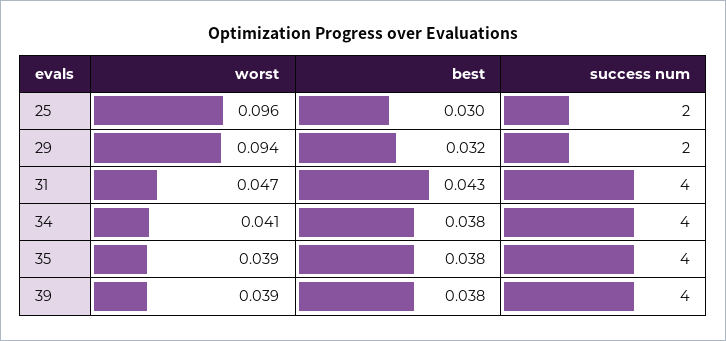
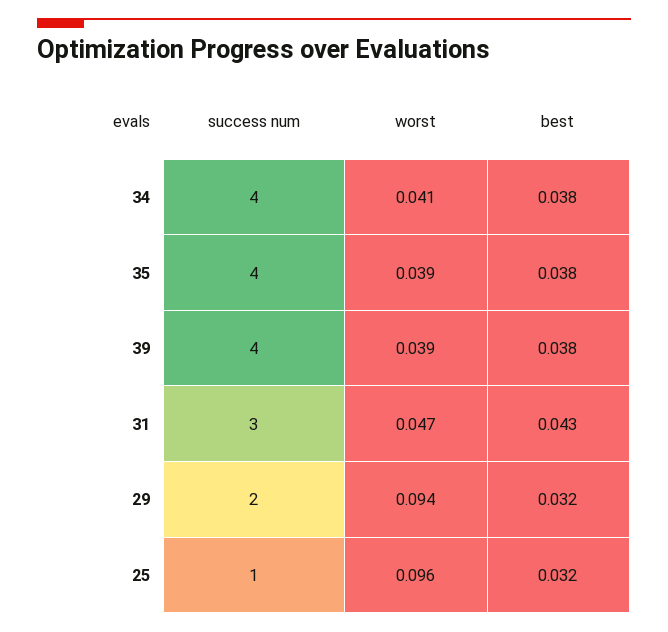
  {
    "worst": {
      "25": 0.096,
      "29": 0.094,
      "31": 0.047,
      "34": 0.041,
      "35": 0.039,
      "39": 0.039
    },
    "best": {
-     "25": 0.03,
+     "25": 0.032,
      "29": 0.032,
      "31": 0.043,
      "34": 0.038,
      "35": 0.038,
      "39": 0.038
    },
    "success num": {
-     "25": 2,
+     "25": 1,
      "29": 2,
-     "31": 4,
+     "31": 3,
      "34": 4,
      "35": 4,
      "39": 4
    }
  }

